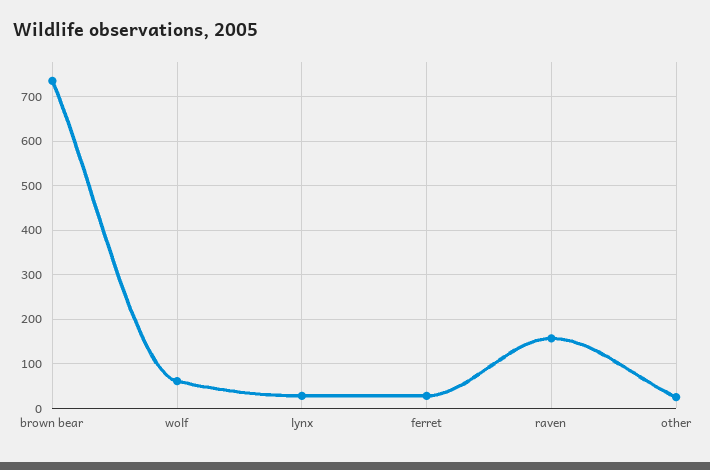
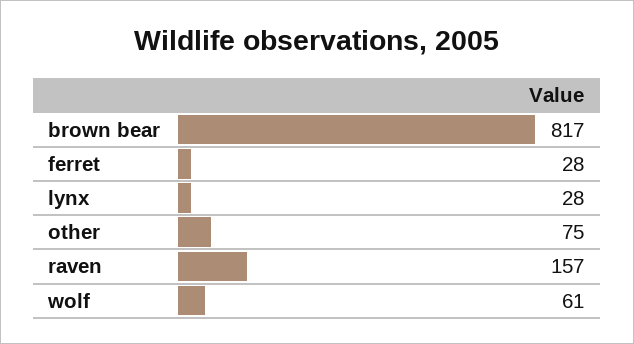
  {
-   "brown bear": 740,
+   "brown bear": 817,
    "wolf": 61,
    "lynx": 28,
    "ferret": 28,
    "raven": 157,
-   "other": 20
+   "other": 75
  }

